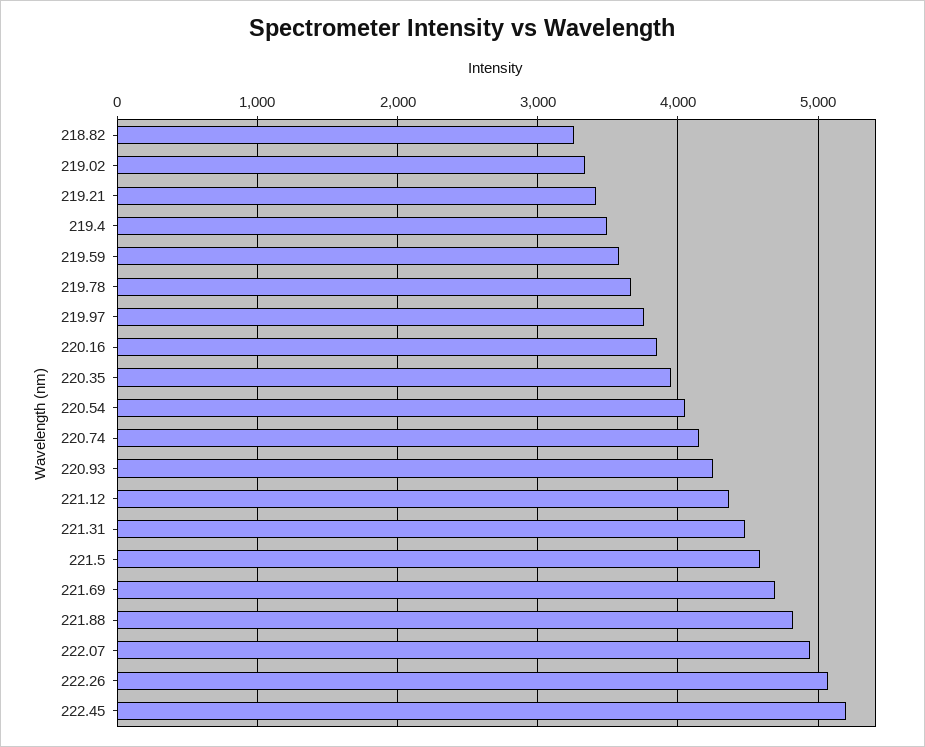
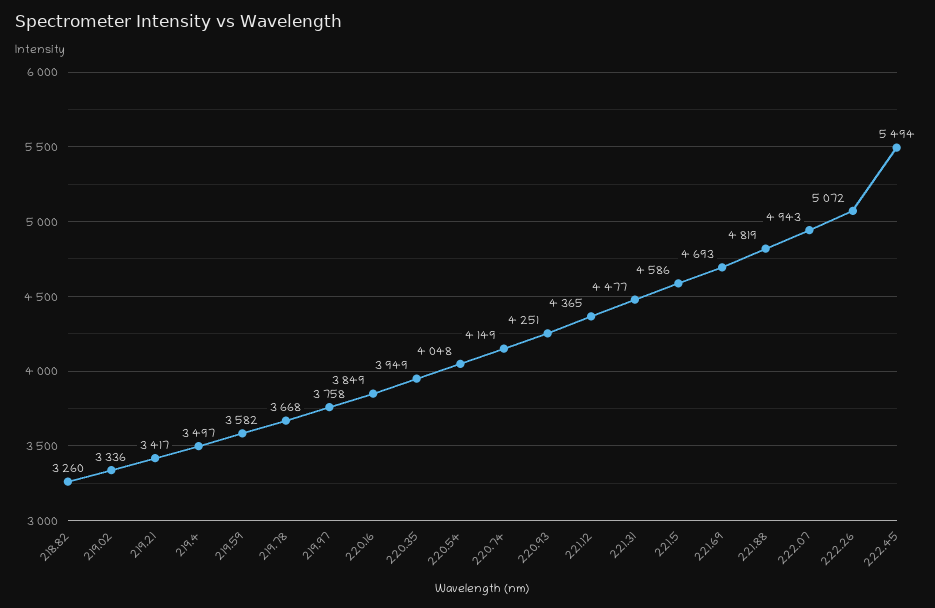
  {
    "218.82": 3260,
    "219.02": 3336,
    "219.21": 3417,
    "219.4": 3497,
    "219.59": 3582,
    "219.78": 3668,
    "219.97": 3758,
    "220.16": 3849,
    "220.35": 3949,
    "220.54": 4048,
    "220.74": 4149,
    "220.93": 4251,
    "221.12": 4365,
    "221.31": 4477,
    "221.5": 4586,
    "221.69": 4693,
    "221.88": 4819,
    "222.07": 4943,
    "222.26": 5072,
-   "222.45": 5200
+   "222.45": 5494
  }

